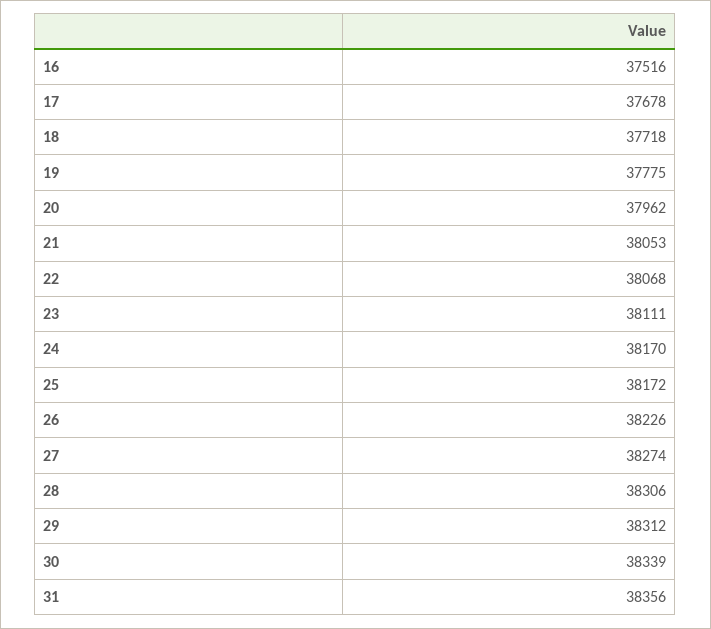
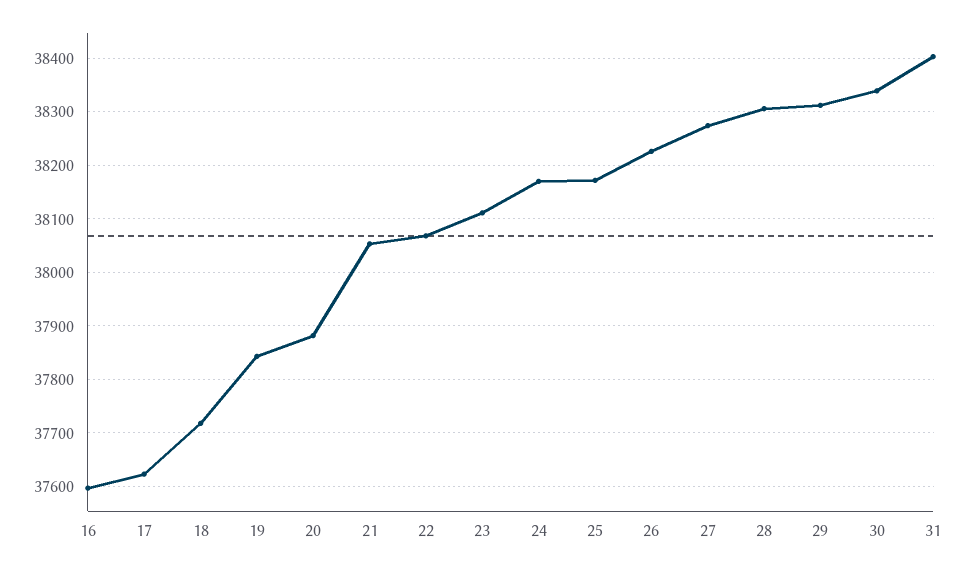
  {
-   "16": 37516,
+   "16": 37600,
-   "17": 37678,
+   "17": 37620,
    "18": 37718,
-   "19": 37775,
+   "19": 37840,
-   "20": 37962,
+   "20": 37880,
    "21": 38053,
    "22": 38068,
    "23": 38111,
    "24": 38170,
    "25": 38172,
    "26": 38226,
    "27": 38274,
    "28": 38306,
    "29": 38312,
    "30": 38339,
-   "31": 38356
+   "31": 38400
  }

